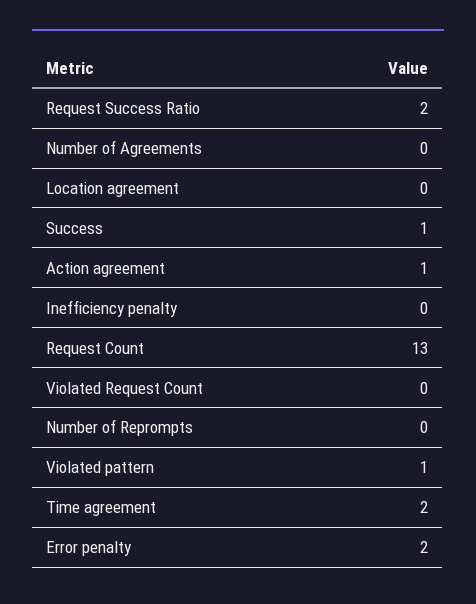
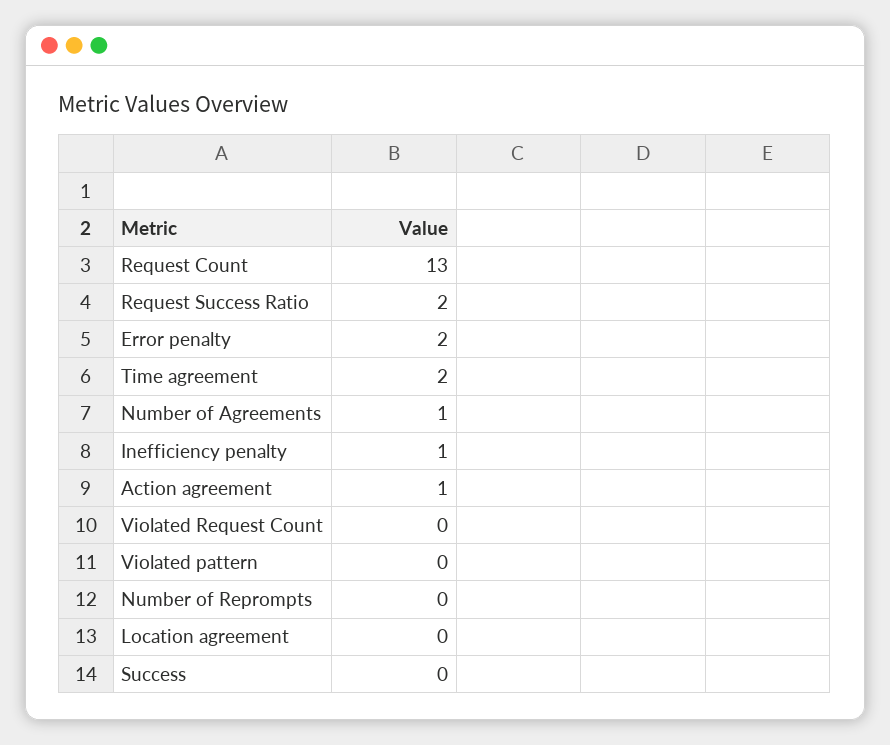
  {
    "Request Success Ratio": 2,
-   "Number of Agreements": 0,
+   "Number of Agreements": 1,
    "Location agreement": 0,
-   "Success": 1,
+   "Success": 0,
    "Action agreement": 1,
-   "Inefficiency penalty": 0,
+   "Inefficiency penalty": 1,
    "Request Count": 13,
    "Violated Request Count": 0,
    "Number of Reprompts": 0,
-   "Violated pattern": 1,
+   "Violated pattern": 0,
    "Time agreement": 2,
    "Error penalty": 2
  }

